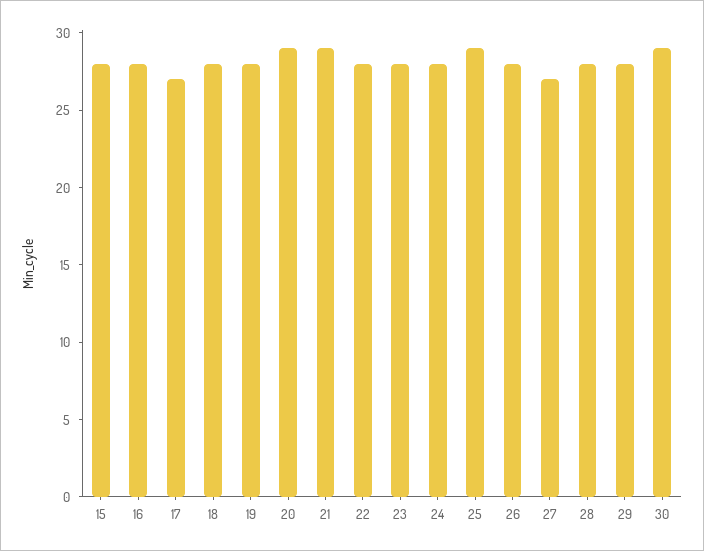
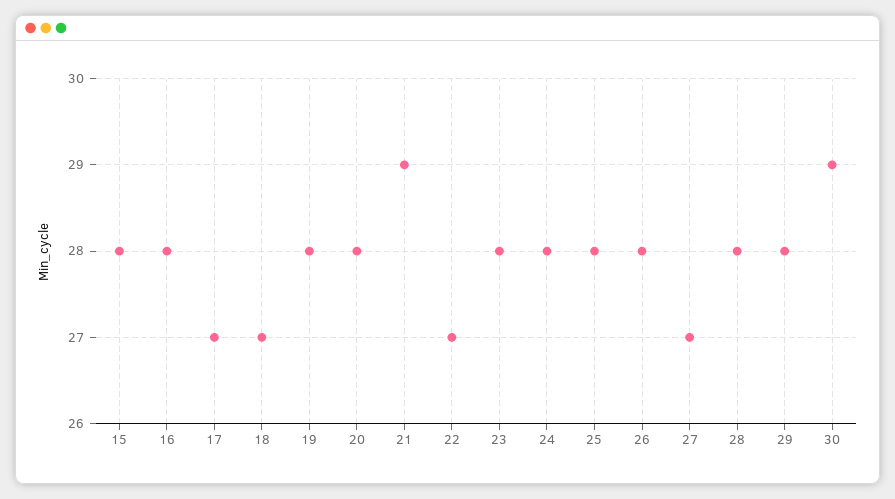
  {
    "15": 28,
    "16": 28,
    "17": 27,
-   "18": 28,
+   "18": 27,
    "19": 28,
-   "20": 29,
+   "20": 28,
    "21": 29,
-   "22": 28,
+   "22": 27,
    "23": 28,
    "24": 28,
-   "25": 29,
+   "25": 28,
    "26": 28,
    "27": 27,
    "28": 28,
    "29": 28,
    "30": 29
  }

